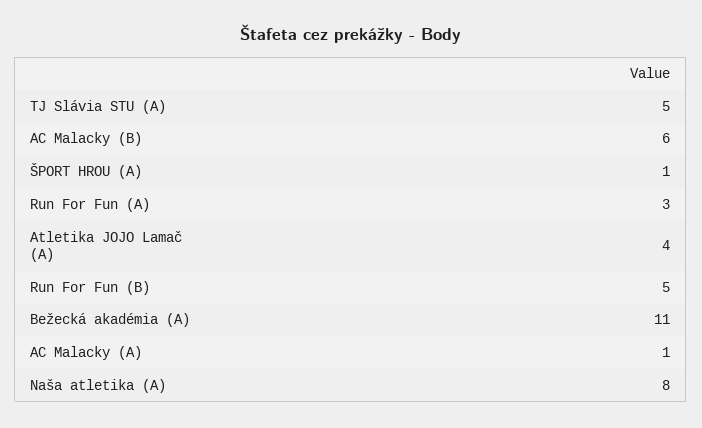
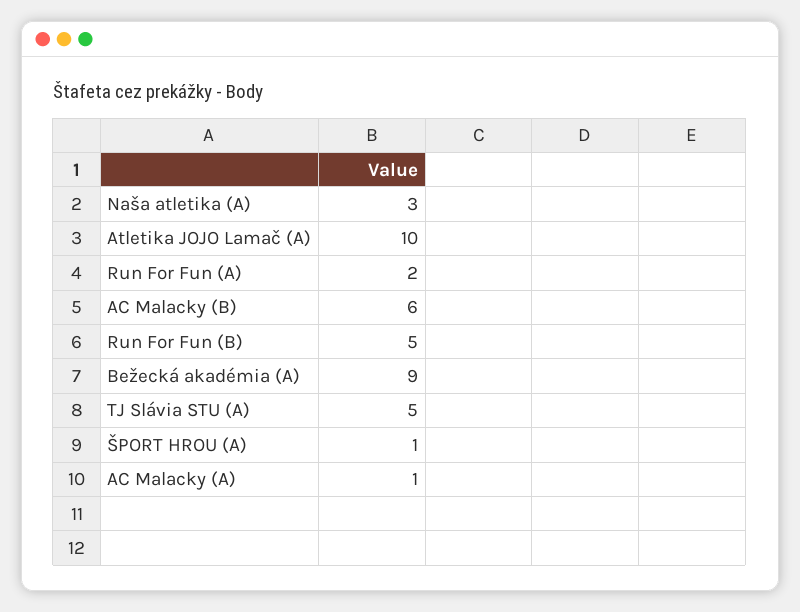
  {
    "TJ Slávia STU (A)": 5,
    "AC Malacky (B)": 6,
    "ŠPORT HROU (A)": 1,
-   "Run For Fun (A)": 3,
+   "Run For Fun (A)": 2,
-   "Atletika JOJO Lamač (A)": 4,
+   "Atletika JOJO Lamač (A)": 10,
    "Run For Fun (B)": 5,
-   "Bežecká akadémia (A)": 11,
+   "Bežecká akadémia (A)": 9,
    "AC Malacky (A)": 1,
-   "Naša atletika (A)": 8
+   "Naša atletika (A)": 3
  }

